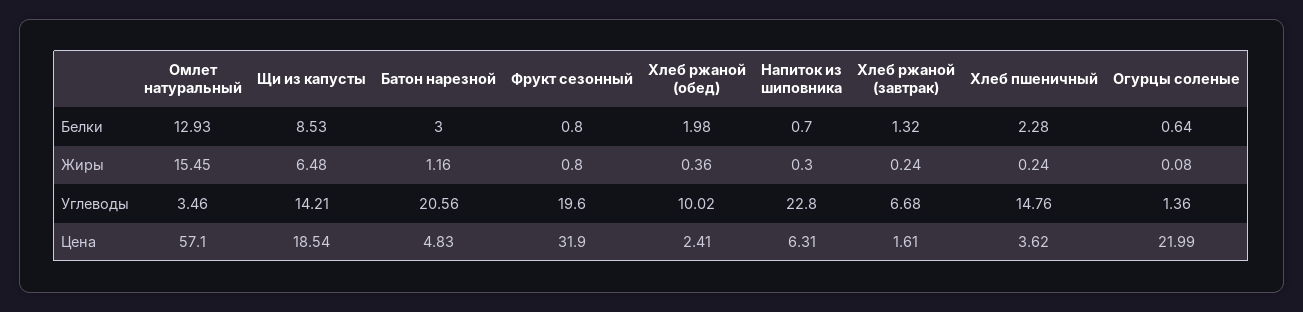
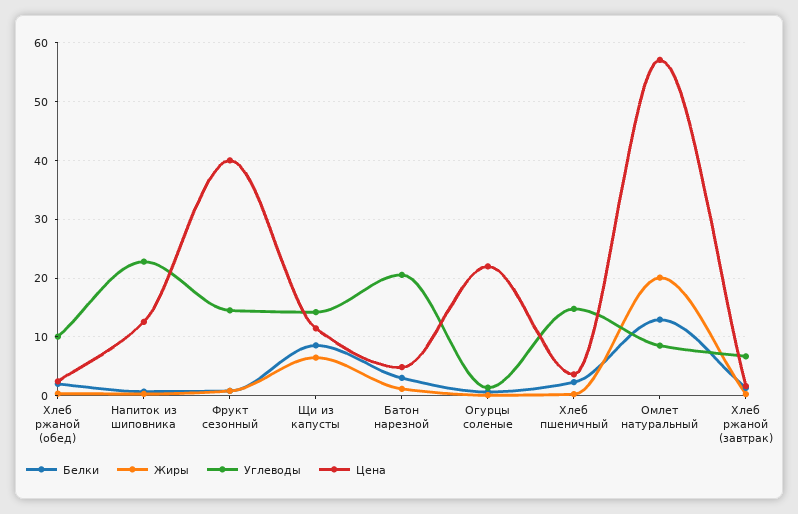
  {
    "Белки": {
      "Омлет натуральный": 12.93,
      "Щи из капусты": 8.53,
      "Батон нарезной": 3,
      "Фрукт сезонный": 0.8,
      "Хлеб ржаной (обед)": 1.98,
      "Напиток из шиповника": 0.7,
      "Хлеб ржаной (завтрак)": 1.32,
      "Хлеб пшеничный": 2.28,
      "Огурцы соленые": 0.64
    },
    "Жиры": {
-     "Омлет натуральный": 15.45,
+     "Омлет натуральный": 20,
      "Щи из капусты": 6.48,
      "Батон нарезной": 1.16,
      "Фрукт сезонный": 0.8,
      "Хлеб ржаной (обед)": 0.36,
      "Напиток из шиповника": 0.3,
      "Хлеб ржаной (завтрак)": 0.24,
      "Хлеб пшеничный": 0.24,
      "Огурцы соленые": 0.08
    },
    "Углеводы": {
-     "Омлет натуральный": 3.46,
+     "Омлет натуральный": 8,
      "Щи из капусты": 14.21,
      "Батон нарезной": 20.56,
-     "Фрукт сезонный": 19.6,
+     "Фрукт сезонный": 14,
      "Хлеб ржаной (обед)": 10.02,
      "Напиток из шиповника": 22.8,
      "Хлеб ржаной (завтрак)": 6.68,
      "Хлеб пшеничный": 14.76,
      "Огурцы соленые": 1.36
    },
    "Цена": {
      "Омлет натуральный": 57.1,
-     "Щи из капусты": 18.54,
+     "Щи из капусты": 12,
      "Батон нарезной": 4.83,
-     "Фрукт сезонный": 31.9,
+     "Фрукт сезонный": 40,
      "Хлеб ржаной (обед)": 2.41,
-     "Напиток из шиповника": 6.31,
+     "Напиток из шиповника": 12,
      "Хлеб ржаной (завтрак)": 1.61,
      "Хлеб пшеничный": 3.62,
      "Огурцы соленые": 21.99
    }
  }

